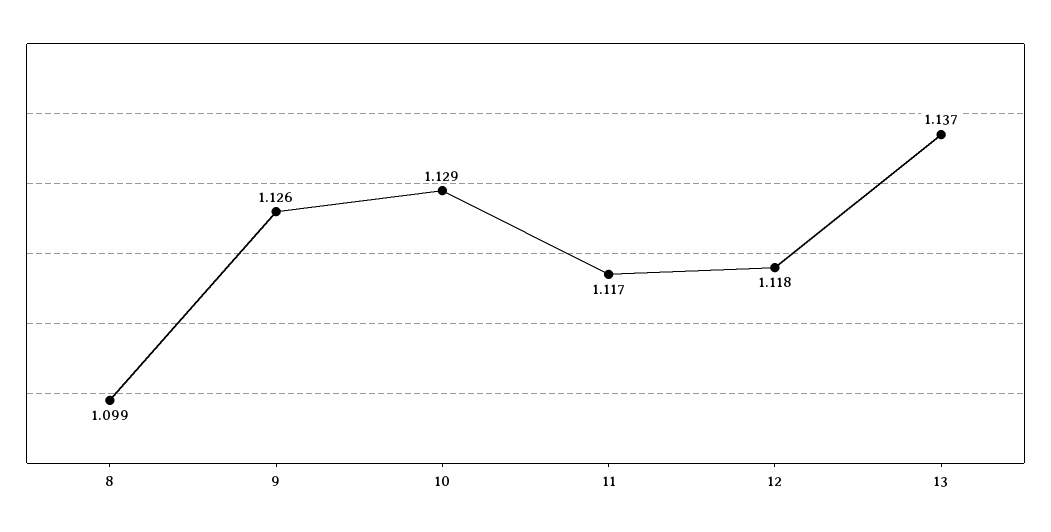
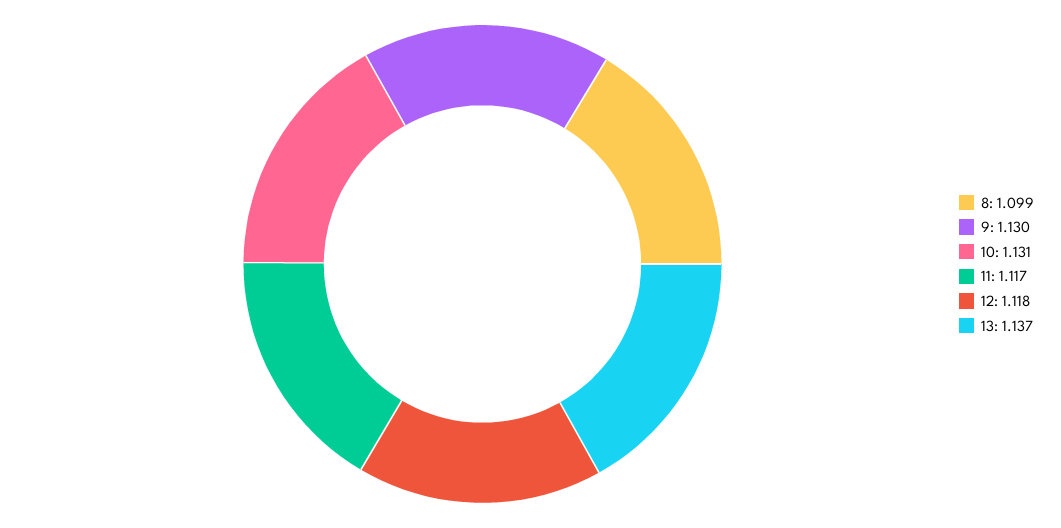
  {
    "8": 1.099,
-   "9": 1.126,
+   "9": 1.13,
-   "10": 1.129,
+   "10": 1.131,
    "11": 1.117,
    "12": 1.118,
    "13": 1.137
  }

